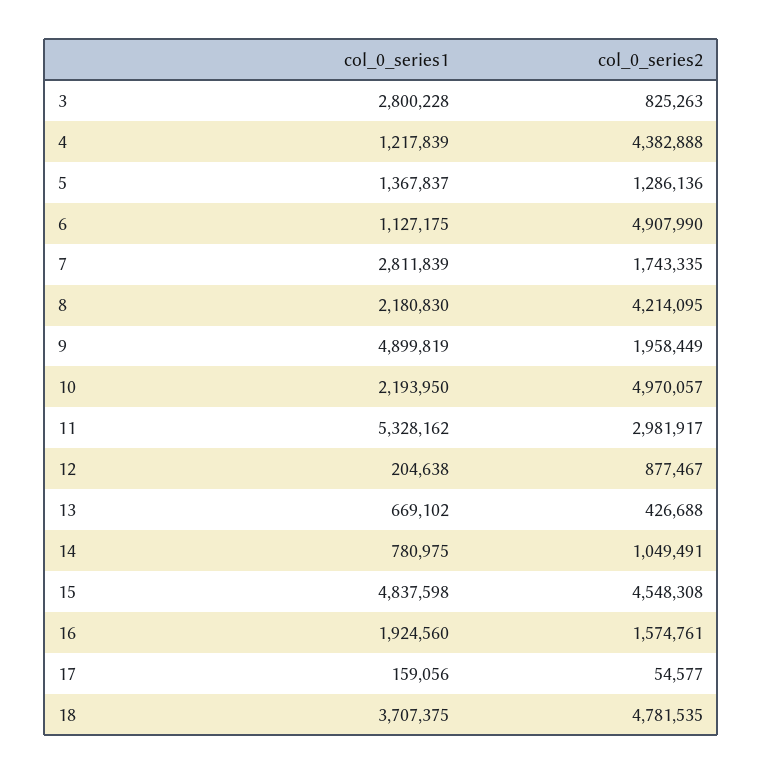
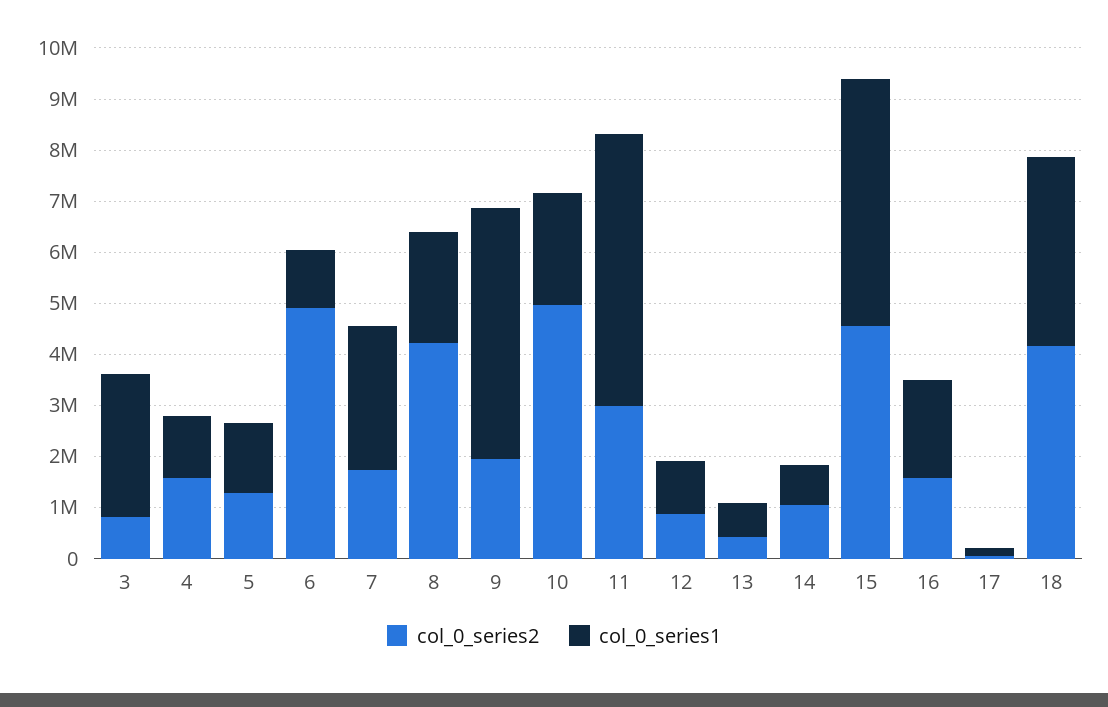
  {
    "col_0_series1": {
      "3": 2800228,
      "4": 1217839,
      "5": 1367837,
      "6": 1127175,
      "7": 2811839,
      "8": 2180830,
      "9": 4899819,
      "10": 2193950,
      "11": 5328162,
-     "12": 204638,
+     "12": 1000000,
      "13": 669102,
      "14": 780975,
      "15": 4837598,
      "16": 1924560,
      "17": 159056,
      "18": 3707375
    },
    "col_0_series2": {
      "3": 825263,
-     "4": 4382888,
+     "4": 1600000,
      "5": 1286136,
      "6": 4907990,
      "7": 1743335,
      "8": 4214095,
      "9": 1958449,
      "10": 4970057,
      "11": 2981917,
      "12": 877467,
      "13": 426688,
      "14": 1049491,
      "15": 4548308,
      "16": 1574761,
      "17": 54577,
-     "18": 4781535
+     "18": 4200000
    }
  }

